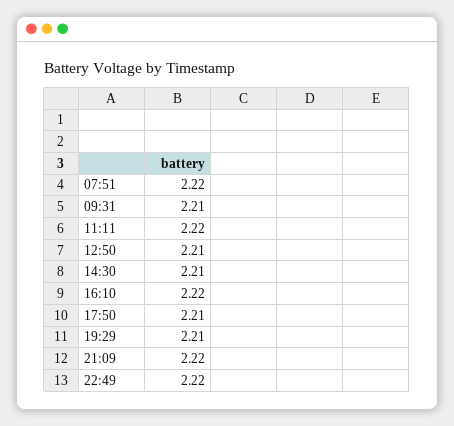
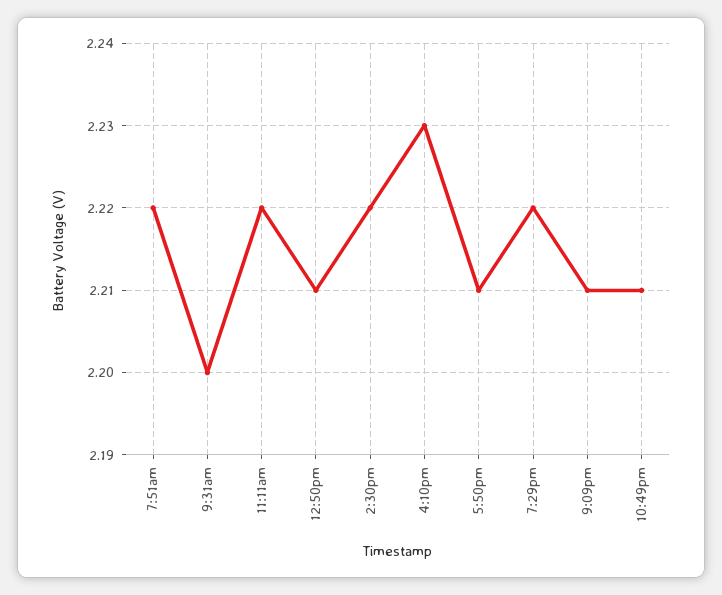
  {
    "07:51": 2.22,
-   "09:31": 2.21,
+   "09:31": 2.2,
    "11:11": 2.22,
    "12:50": 2.21,
-   "14:30": 2.21,
+   "14:30": 2.22,
-   "16:10": 2.22,
+   "16:10": 2.23,
    "17:50": 2.21,
-   "19:29": 2.21,
+   "19:29": 2.22,
-   "21:09": 2.22,
+   "21:09": 2.21,
-   "22:49": 2.22
+   "22:49": 2.21
  }

